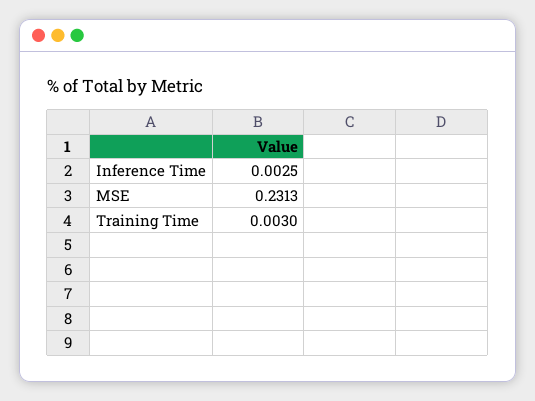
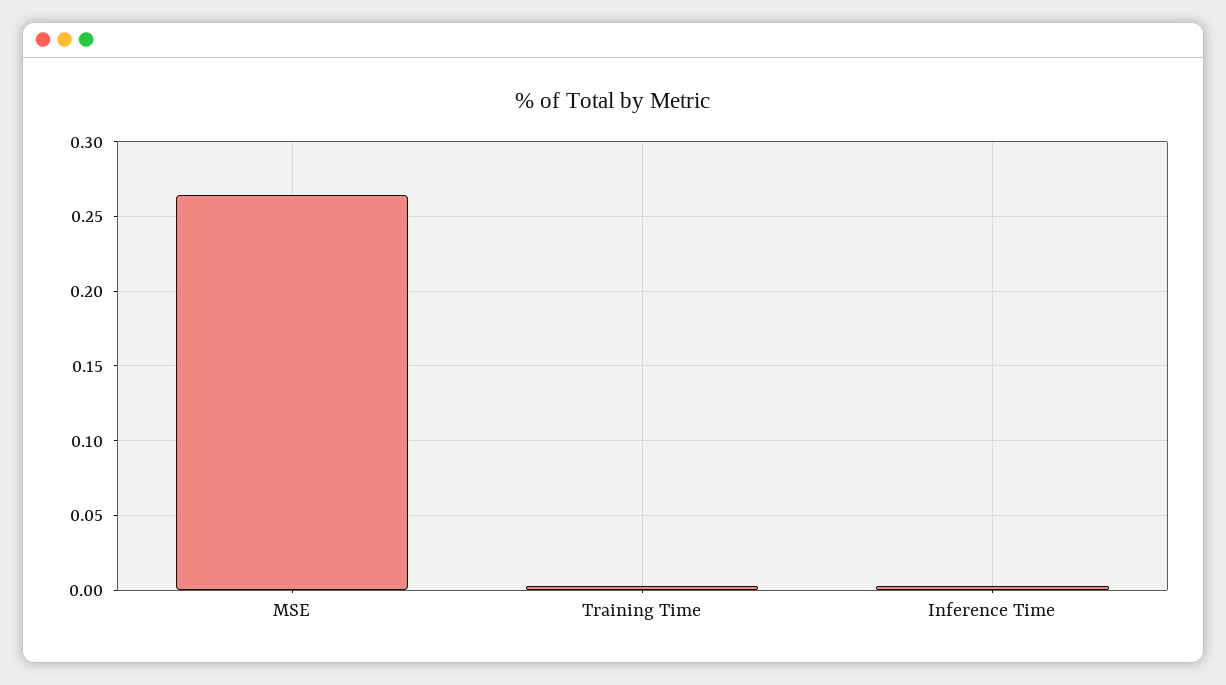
  {
    "Inference Time": 0.0025,
-   "MSE": 0.2313,
+   "MSE": 0.265,
    "Training Time": 0.003
  }

